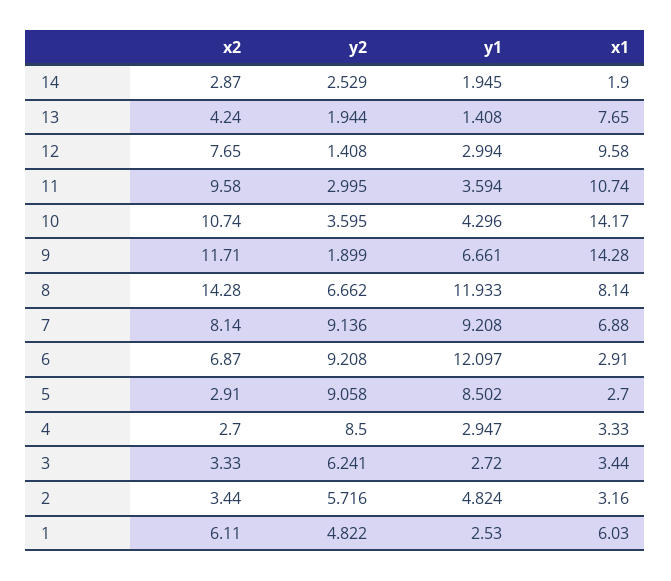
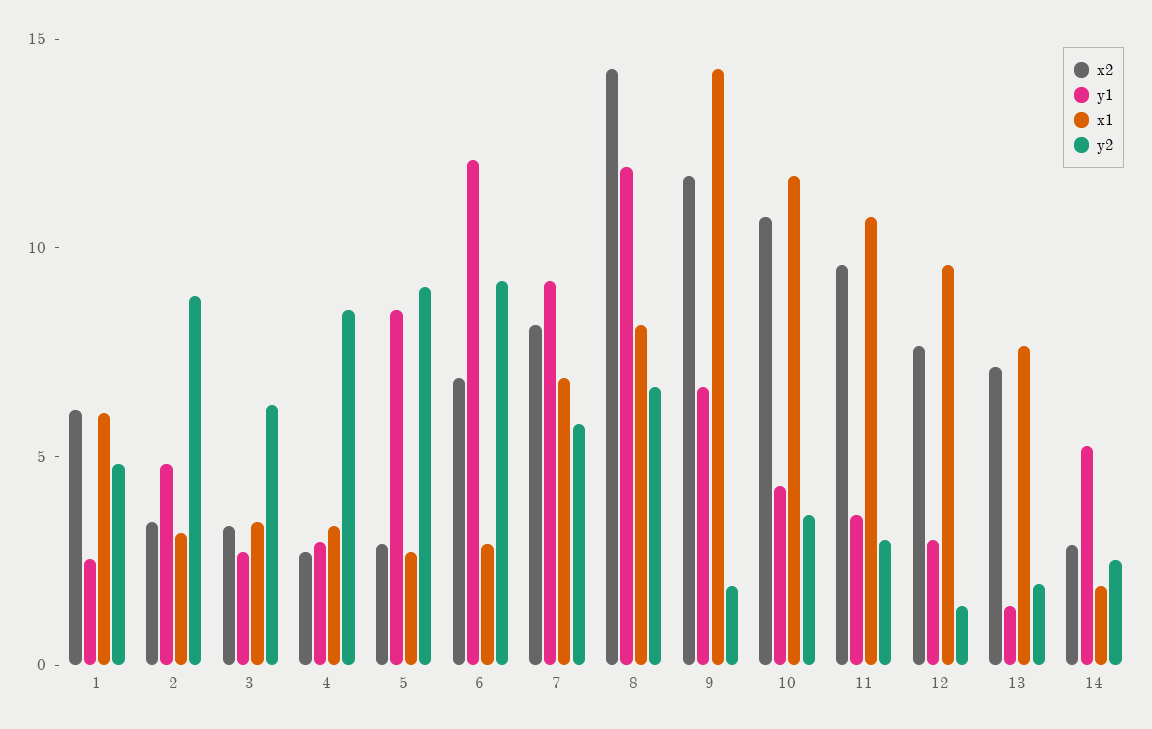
  {
    "x2": {
      "14": 2.87,
-     "13": 4.24,
+     "13": 7,
      "12": 7.65,
      "11": 9.58,
      "10": 10.74,
      "9": 11.71,
      "8": 14.28,
      "7": 8.14,
      "6": 6.87,
      "5": 2.91,
      "4": 2.7,
      "3": 3.33,
      "2": 3.44,
      "1": 6.11
    },
    "y2": {
      "14": 2.529,
      "13": 1.944,
      "12": 1.408,
      "11": 2.995,
      "10": 3.595,
      "9": 1.899,
      "8": 6.662,
-     "7": 9.136,
+     "7": 6,
      "6": 9.208,
      "5": 9.058,
      "4": 8.5,
      "3": 6.241,
-     "2": 5.716,
+     "2": 9,
      "1": 4.822
    },
    "y1": {
-     "14": 1.945,
+     "14": 5,
      "13": 1.408,
      "12": 2.994,
      "11": 3.594,
      "10": 4.296,
      "9": 6.661,
      "8": 11.933,
      "7": 9.208,
      "6": 12.097,
      "5": 8.502,
      "4": 2.947,
      "3": 2.72,
      "2": 4.824,
      "1": 2.53
    },
    "x1": {
      "14": 1.9,
      "13": 7.65,
      "12": 9.58,
      "11": 10.74,
-     "10": 14.17,
+     "10": 12,
      "9": 14.28,
      "8": 8.14,
      "7": 6.88,
      "6": 2.91,
      "5": 2.7,
      "4": 3.33,
      "3": 3.44,
      "2": 3.16,
      "1": 6.03
    }
  }

